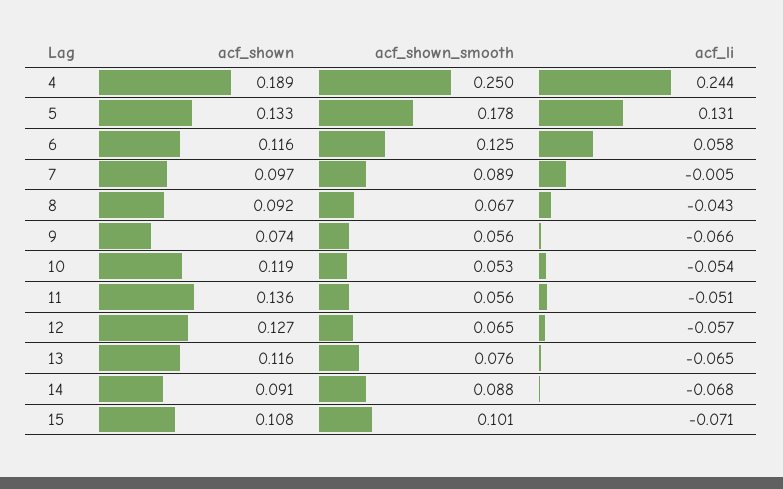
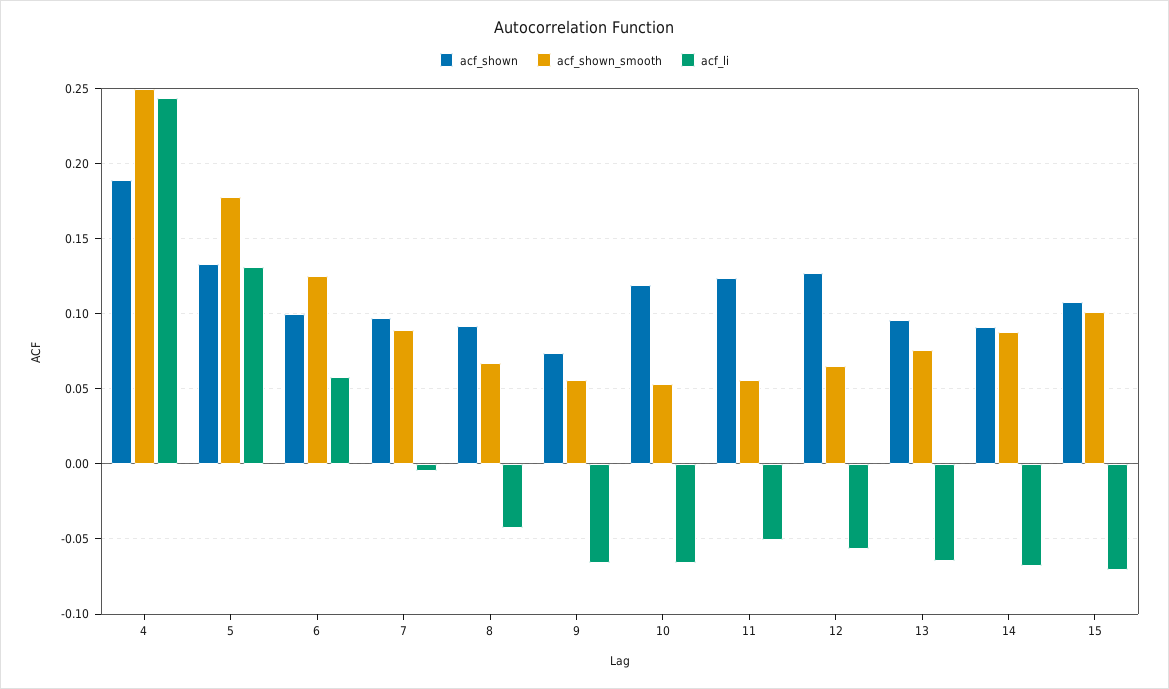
  {
    "acf_shown": {
      "4": 0.189,
      "5": 0.133,
-     "6": 0.116,
+     "6": 0.1,
      "7": 0.097,
      "8": 0.092,
      "9": 0.074,
      "10": 0.119,
-     "11": 0.136,
+     "11": 0.125,
      "12": 0.127,
-     "13": 0.116,
+     "13": 0.095,
      "14": 0.091,
      "15": 0.108
    },
    "acf_shown_smooth": {
      "4": 0.25,
      "5": 0.178,
      "6": 0.125,
      "7": 0.089,
      "8": 0.067,
      "9": 0.056,
      "10": 0.053,
      "11": 0.056,
      "12": 0.065,
      "13": 0.076,
      "14": 0.088,
      "15": 0.101
    },
    "acf_li": {
      "4": 0.244,
      "5": 0.131,
      "6": 0.058,
      "7": -0.005,
      "8": -0.043,
      "9": -0.066,
-     "10": -0.054,
+     "10": -0.065,
      "11": -0.051,
      "12": -0.057,
      "13": -0.065,
      "14": -0.068,
      "15": -0.071
    }
  }

